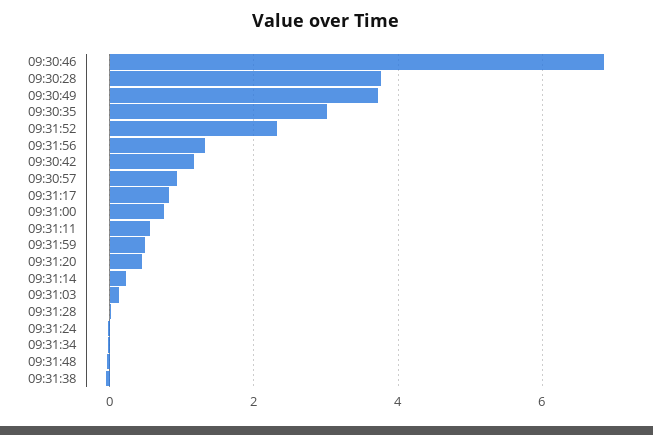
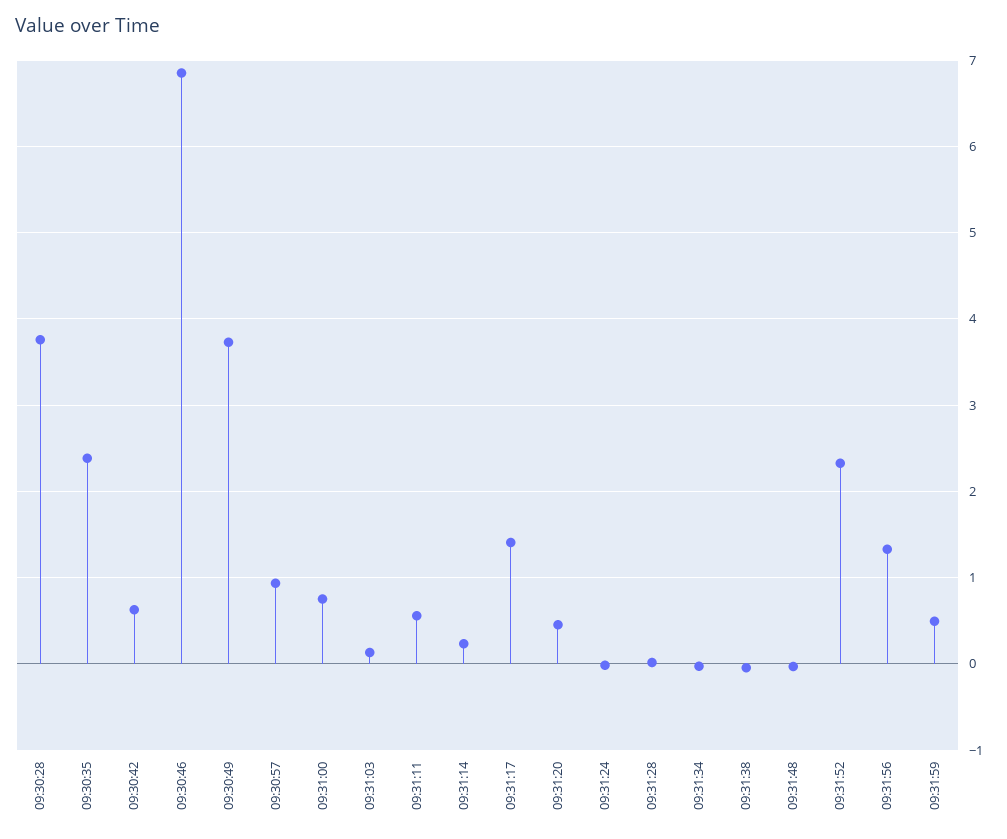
  {
    "09:30:46": 6.9,
    "09:30:28": 3.8,
    "09:30:49": 3.7,
-   "09:30:35": 3,
+   "09:30:35": 2.4,
    "09:31:52": 2.3,
    "09:31:56": 1.3,
-   "09:30:42": 1.2,
+   "09:30:42": 0.6,
    "09:30:57": 0.9,
-   "09:31:17": 0.8,
+   "09:31:17": 1.4,
    "09:31:00": 0.8,
    "09:31:11": 0.6,
    "09:31:59": 0.5,
    "09:31:20": 0.5,
    "09:31:14": 0.2,
    "09:31:03": 0.1,
    "09:31:28": 0,
    "09:31:24": 0,
    "09:31:34": 0,
    "09:31:48": 0,
    "09:31:38": 0
  }

